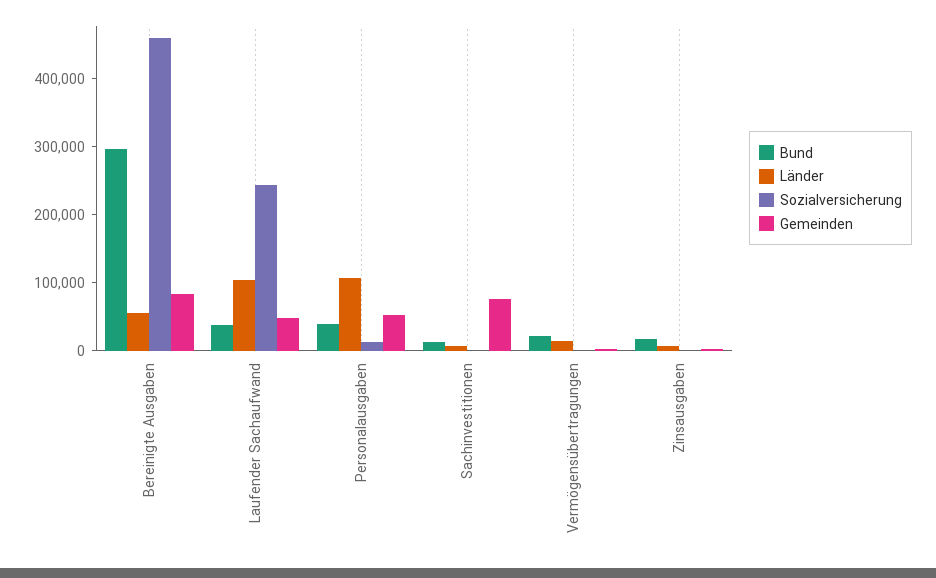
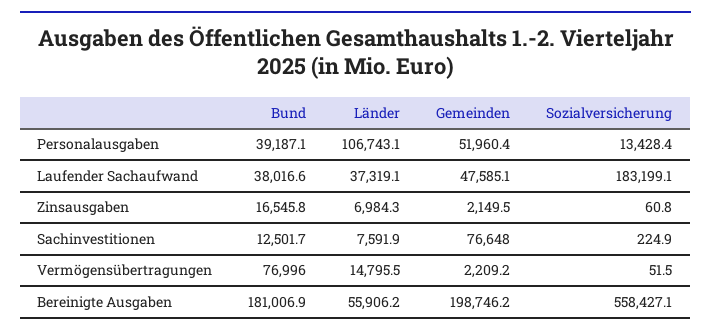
  {
    "Bund": {
-     "Bereinigte Ausgaben": 300000,
+     "Bereinigte Ausgaben": 181006.9,
      "Laufender Sachaufwand": 38016.6,
      "Personalausgaben": 39187.1,
      "Sachinvestitionen": 12501.7,
-     "Vermögensübertragungen": 20000,
+     "Vermögensübertragungen": 76996,
      "Zinsausgaben": 16545.8
    },
    "Länder": {
      "Bereinigte Ausgaben": 55906.2,
-     "Laufender Sachaufwand": 100000,
+     "Laufender Sachaufwand": 37319.1,
      "Personalausgaben": 106743.1,
      "Sachinvestitionen": 7591.9,
      "Vermögensübertragungen": 14795.5,
      "Zinsausgaben": 6984.3
    },
    "Sozialversicherung": {
-     "Bereinigte Ausgaben": 460000,
+     "Bereinigte Ausgaben": 558427.1,
-     "Laufender Sachaufwand": 240000,
+     "Laufender Sachaufwand": 183199.1,
      "Personalausgaben": 13428.4,
      "Sachinvestitionen": 224.9,
      "Vermögensübertragungen": 51.5,
      "Zinsausgaben": 60.8
    },
    "Gemeinden": {
-     "Bereinigte Ausgaben": 80000,
+     "Bereinigte Ausgaben": 198746.2,
      "Laufender Sachaufwand": 47585.1,
      "Personalausgaben": 51960.4,
      "Sachinvestitionen": 76648,
      "Vermögensübertragungen": 2209.2,
      "Zinsausgaben": 2149.5
    }
  }

